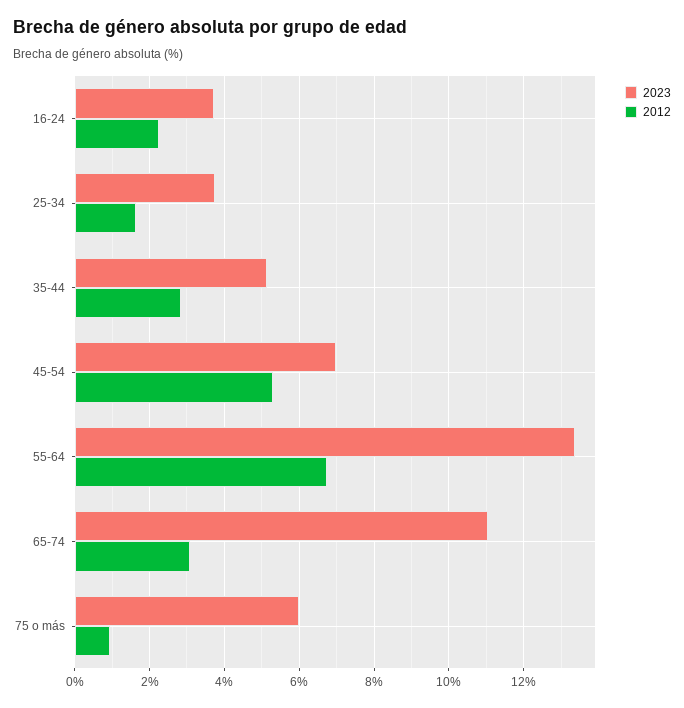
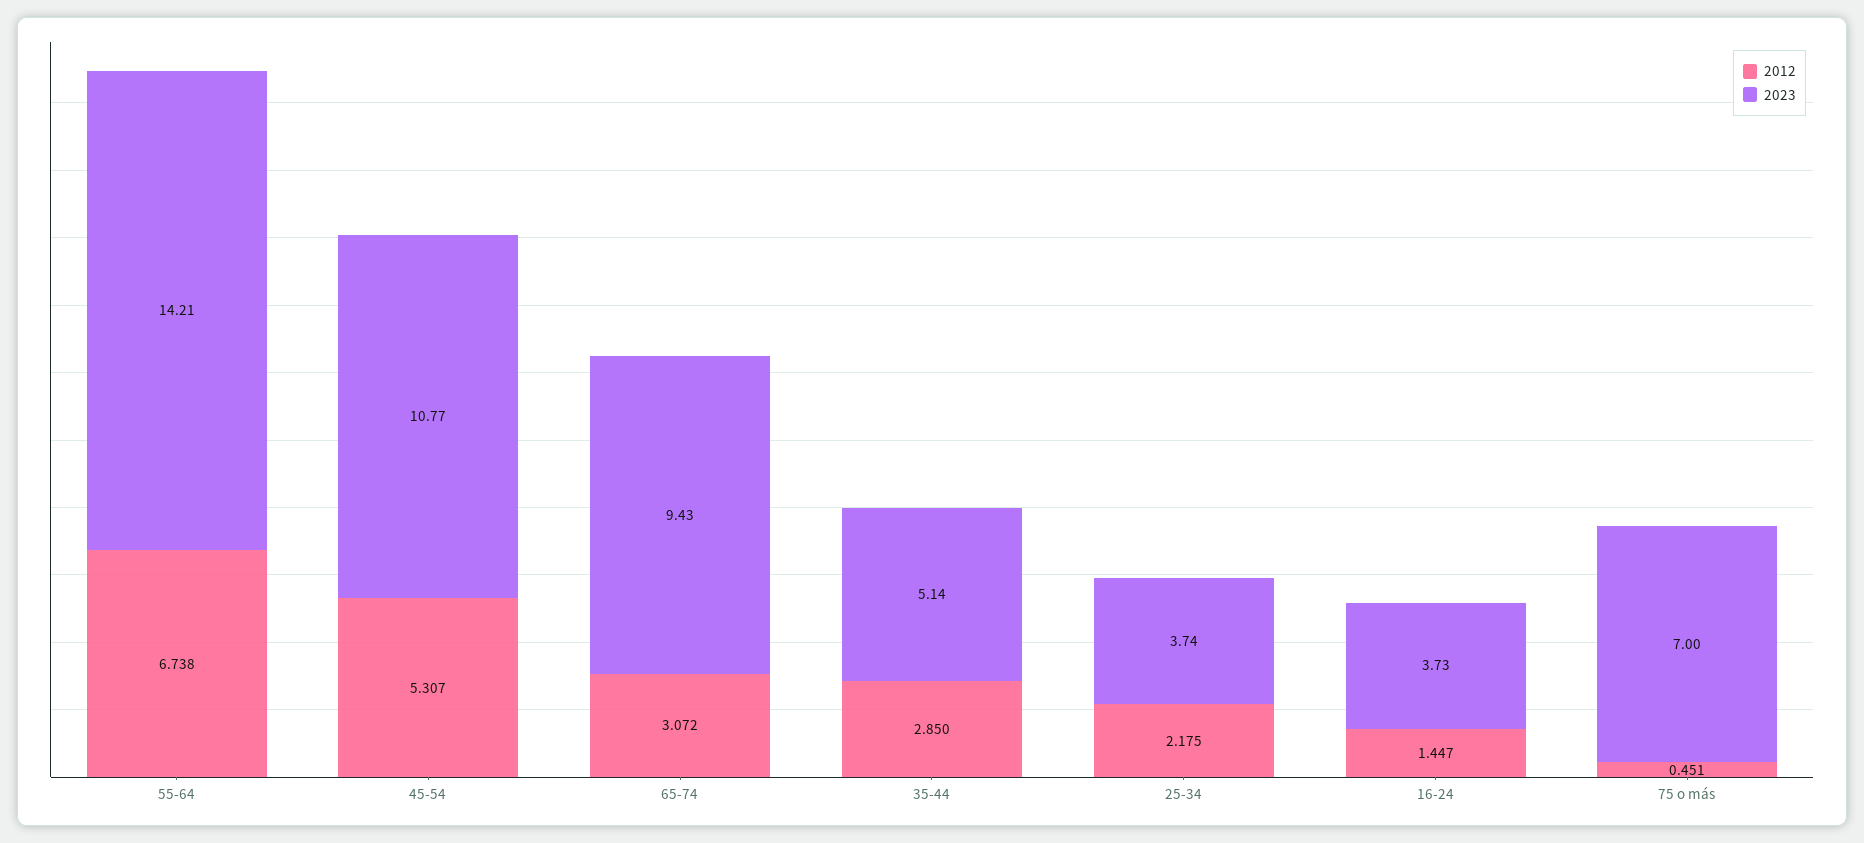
  {
    "2023": {
      "16-24": 3.73,
      "25-34": 3.74,
      "35-44": 5.14,
-     "45-54": 7,
+     "45-54": 10.77,
-     "55-64": 13.4,
+     "55-64": 14.21,
-     "65-74": 11,
+     "65-74": 9.43,
-     "75 o más": 6
+     "75 o más": 7
    },
    "2012": {
-     "16-24": 2.2,
+     "16-24": 1.447,
-     "25-34": 1.6,
+     "25-34": 2.175,
      "35-44": 2.85,
      "45-54": 5.307,
      "55-64": 6.738,
      "65-74": 3.072,
-     "75 o más": 1
+     "75 o más": 0.451
    }
  }

